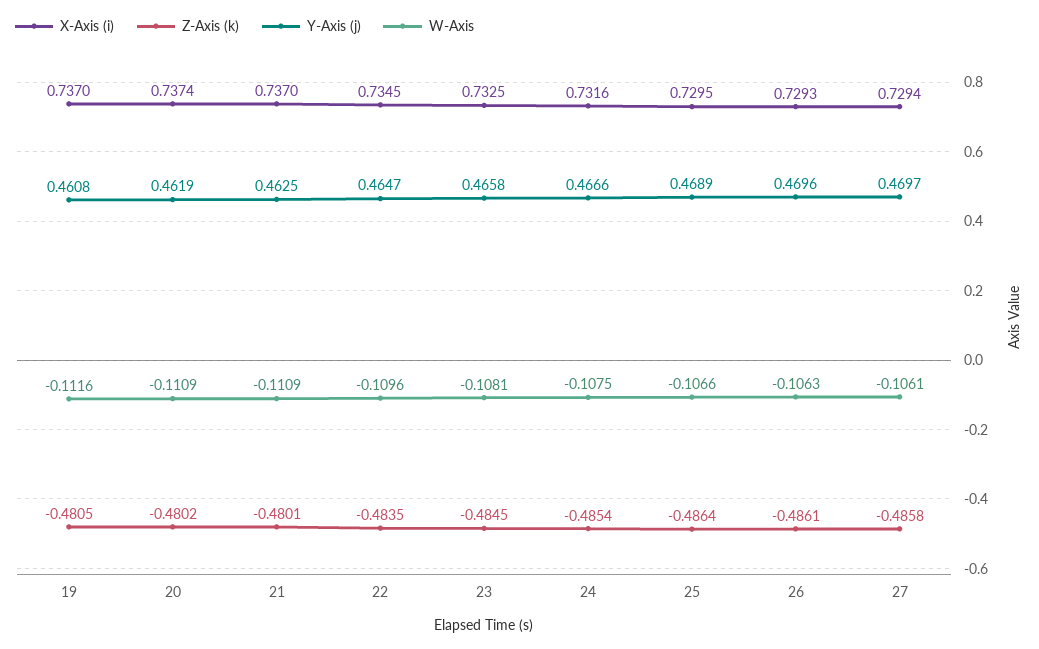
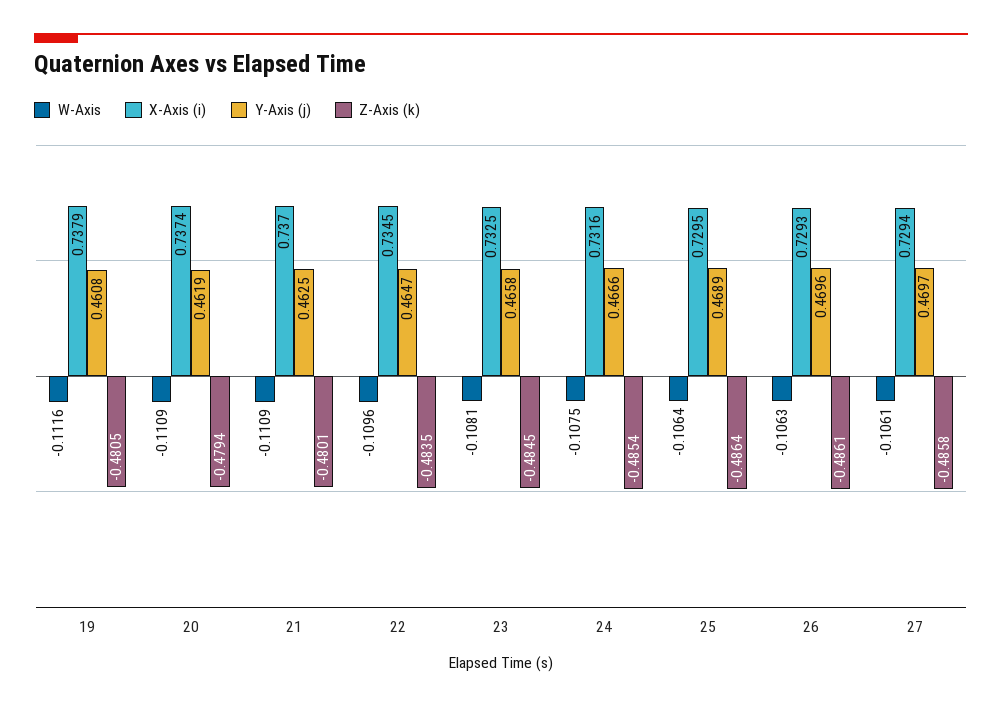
  {
    "X-Axis (i)": {
-     "19": 0.737,
+     "19": 0.7379,
      "20": 0.7374,
      "21": 0.737,
      "22": 0.7345,
      "23": 0.7325,
      "24": 0.7316,
      "25": 0.7295,
      "26": 0.7293,
      "27": 0.7294
    },
    "Z-Axis (k)": {
      "19": -0.4805,
-     "20": -0.4802,
+     "20": -0.4794,
      "21": -0.4801,
      "22": -0.4835,
      "23": -0.4845,
      "24": -0.4854,
      "25": -0.4864,
      "26": -0.4861,
      "27": -0.4858
    },
    "Y-Axis (j)": {
      "19": 0.4608,
      "20": 0.4619,
      "21": 0.4625,
      "22": 0.4647,
      "23": 0.4658,
      "24": 0.4666,
      "25": 0.4689,
      "26": 0.4696,
      "27": 0.4697
    },
    "W-Axis": {
      "19": -0.1116,
      "20": -0.1109,
      "21": -0.1109,
      "22": -0.1096,
      "23": -0.1081,
      "24": -0.1075,
-     "25": -0.1066,
+     "25": -0.1064,
      "26": -0.1063,
      "27": -0.1061
    }
  }

